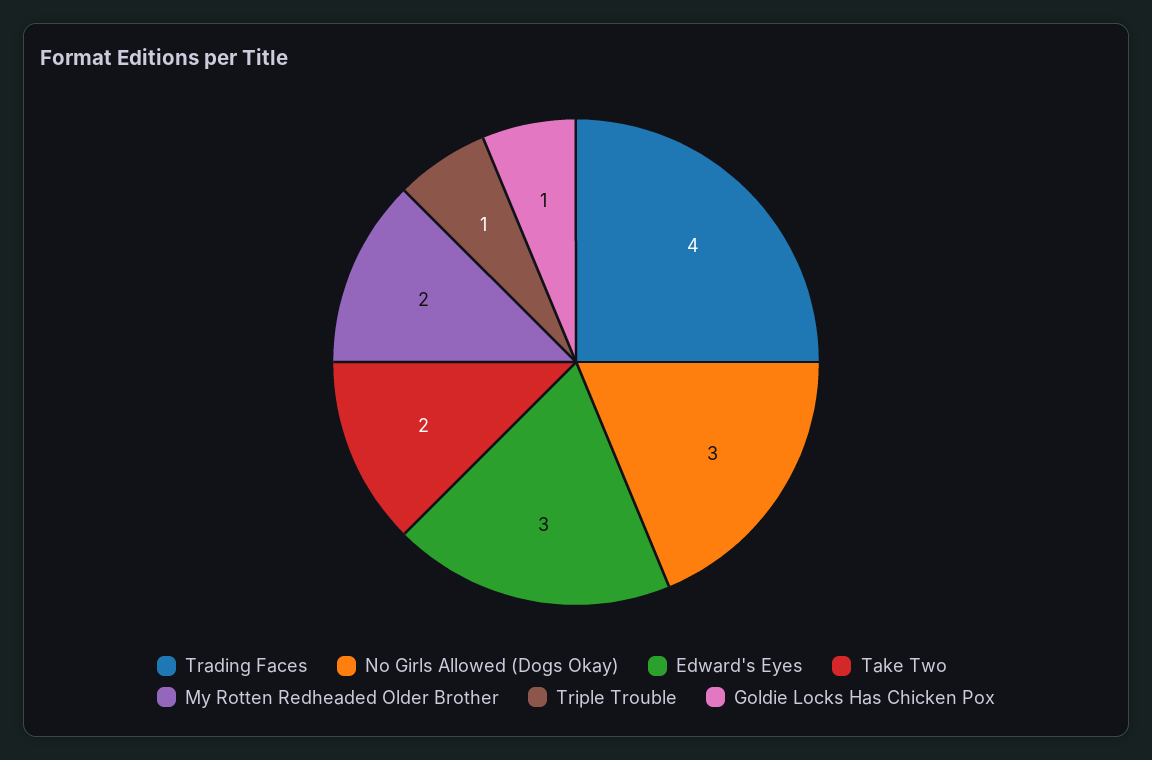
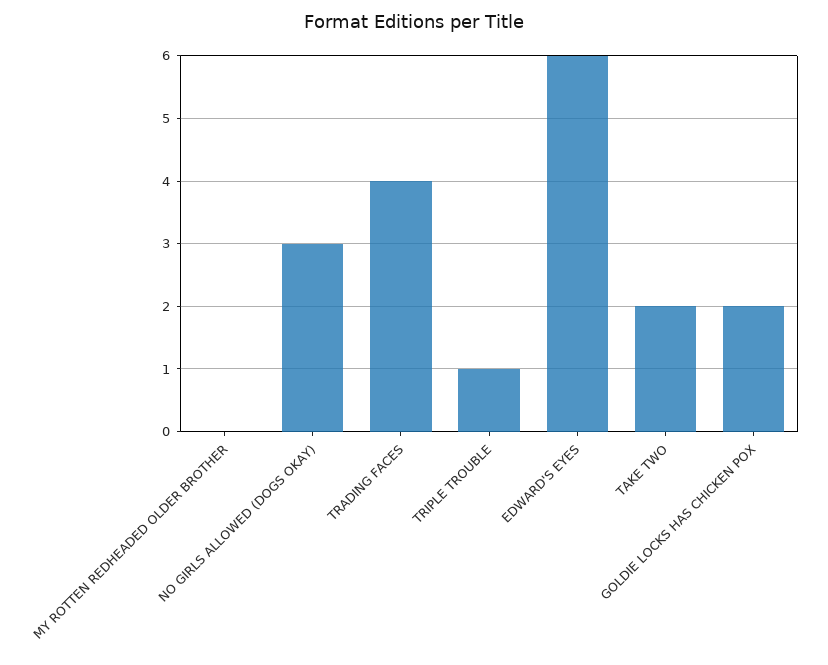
  {
    "Trading Faces": 4,
    "No Girls Allowed (Dogs Okay)": 3,
-   "Edward's Eyes": 3,
+   "Edward's Eyes": 6,
    "Take Two": 2,
-   "My Rotten Redheaded Older Brother": 2,
+   "My Rotten Redheaded Older Brother": 0,
    "Triple Trouble": 1,
-   "Goldie Locks Has Chicken Pox": 1
+   "Goldie Locks Has Chicken Pox": 2
  }

